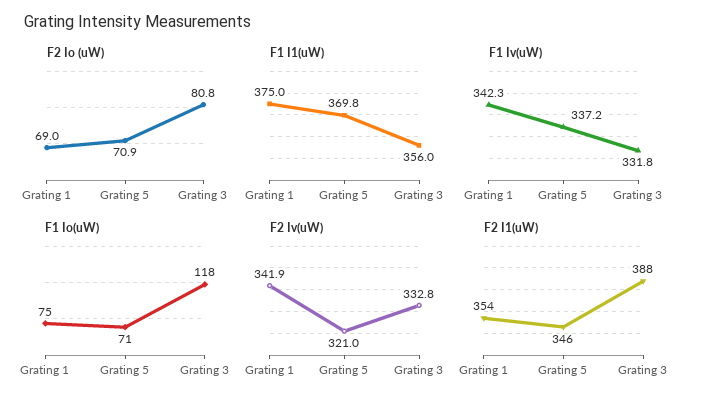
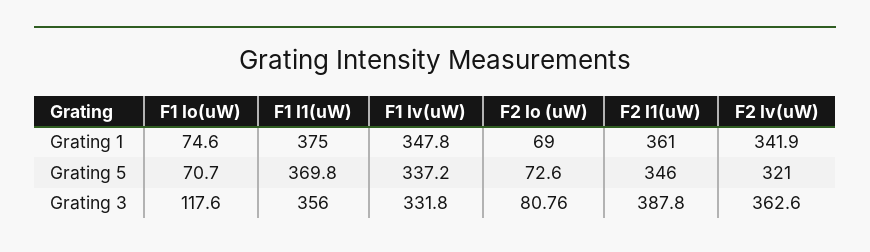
  {
    "F2 Io (uW)": {
      "Grating 1": 69,
-     "Grating 5": 70.9,
+     "Grating 5": 72.6,
      "Grating 3": 80.76
    },
    "F1 I1(uW)": {
      "Grating 1": 375,
      "Grating 5": 369.8,
      "Grating 3": 356
    },
    "F1 Iv(uW)": {
-     "Grating 1": 342.3,
+     "Grating 1": 347.8,
      "Grating 5": 337.2,
      "Grating 3": 331.8
    },
    "F1 Io(uW)": {
      "Grating 1": 74.6,
      "Grating 5": 70.7,
      "Grating 3": 117.6
    },
    "F2 Iv(uW)": {
      "Grating 1": 341.9,
      "Grating 5": 321,
-     "Grating 3": 332.8
+     "Grating 3": 362.6
    },
    "F2 I1(uW)": {
-     "Grating 1": 354,
+     "Grating 1": 361,
      "Grating 5": 346,
      "Grating 3": 387.8
    }
  }

